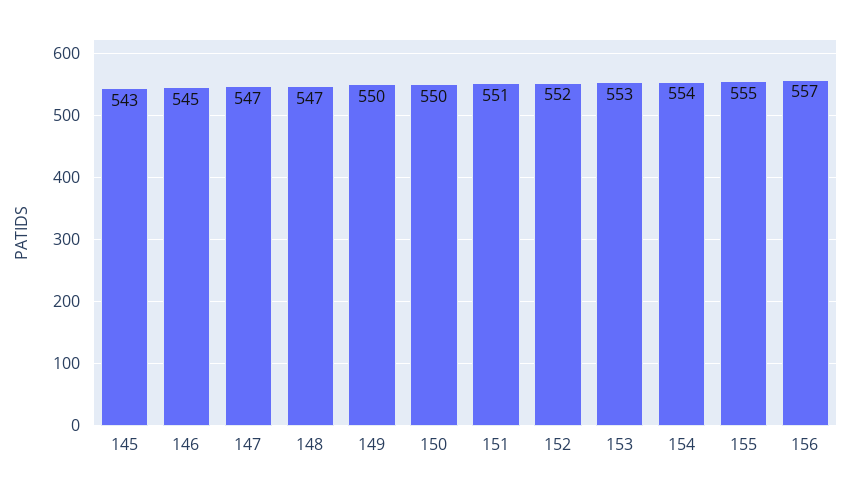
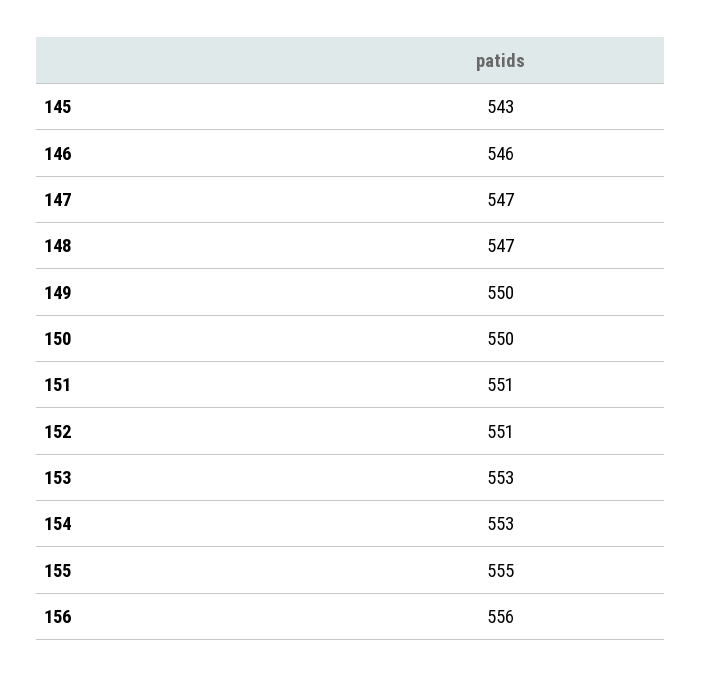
  {
    "145": 543,
-   "146": 545,
+   "146": 546,
    "147": 547,
    "148": 547,
    "149": 550,
    "150": 550,
    "151": 551,
-   "152": 552,
+   "152": 551,
    "153": 553,
-   "154": 554,
+   "154": 553,
    "155": 555,
-   "156": 557
+   "156": 556
  }

